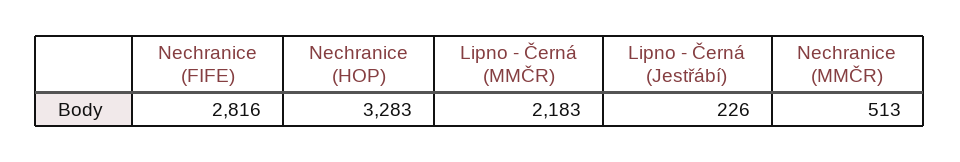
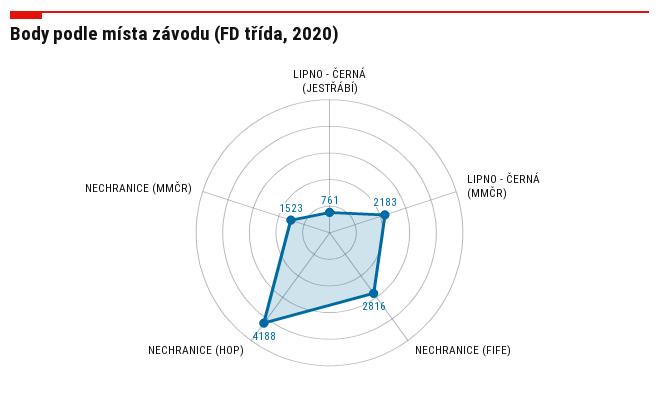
  {
    "Nechranice (FIFE)": 2816,
-   "Nechranice (HOP)": 3283,
+   "Nechranice (HOP)": 4188,
    "Lipno - Černá (MMČR)": 2183,
-   "Lipno - Černá (Jestřábí)": 226,
+   "Lipno - Černá (Jestřábí)": 761,
-   "Nechranice (MMČR)": 513
+   "Nechranice (MMČR)": 1523
  }

